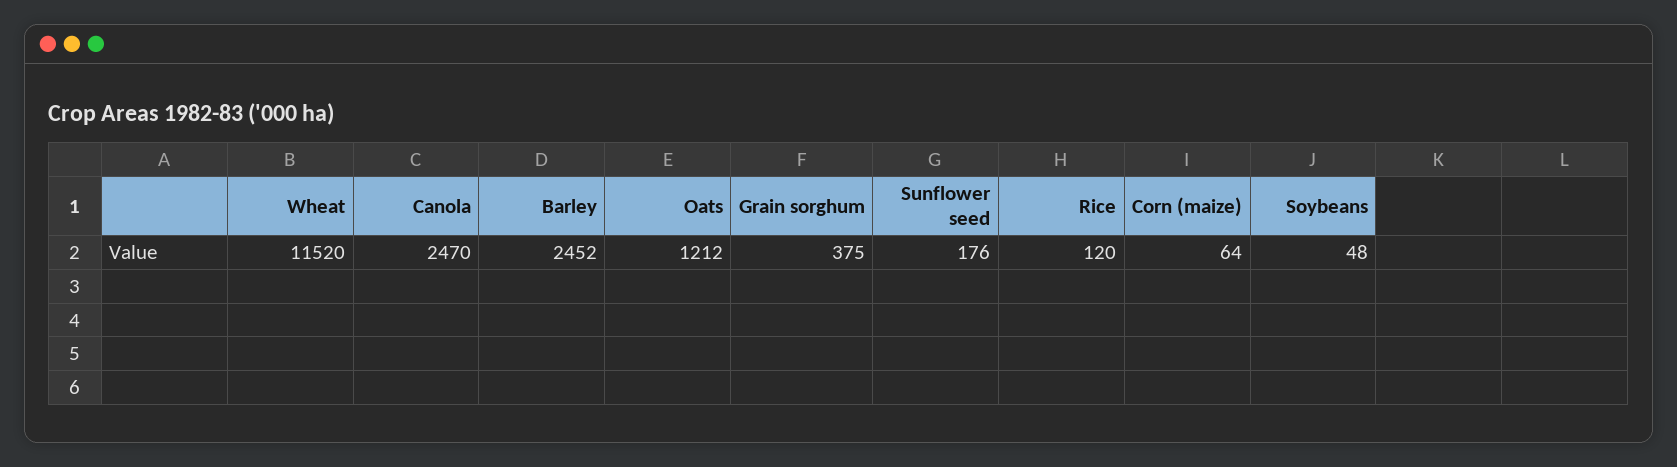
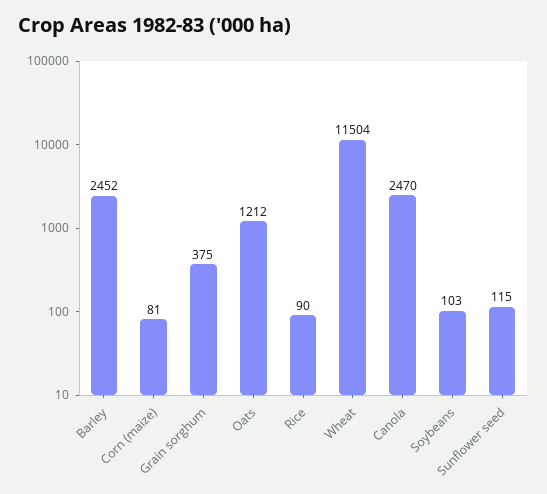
  {
-   "Wheat": 11520,
+   "Wheat": 11504,
    "Canola": 2470,
    "Barley": 2452,
    "Oats": 1212,
    "Grain sorghum": 375,
-   "Sunflower seed": 176,
+   "Sunflower seed": 115,
-   "Rice": 120,
+   "Rice": 90,
-   "Corn (maize)": 64,
+   "Corn (maize)": 81,
-   "Soybeans": 48
+   "Soybeans": 103
  }

